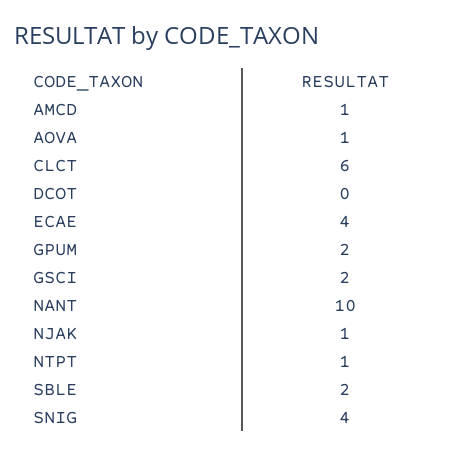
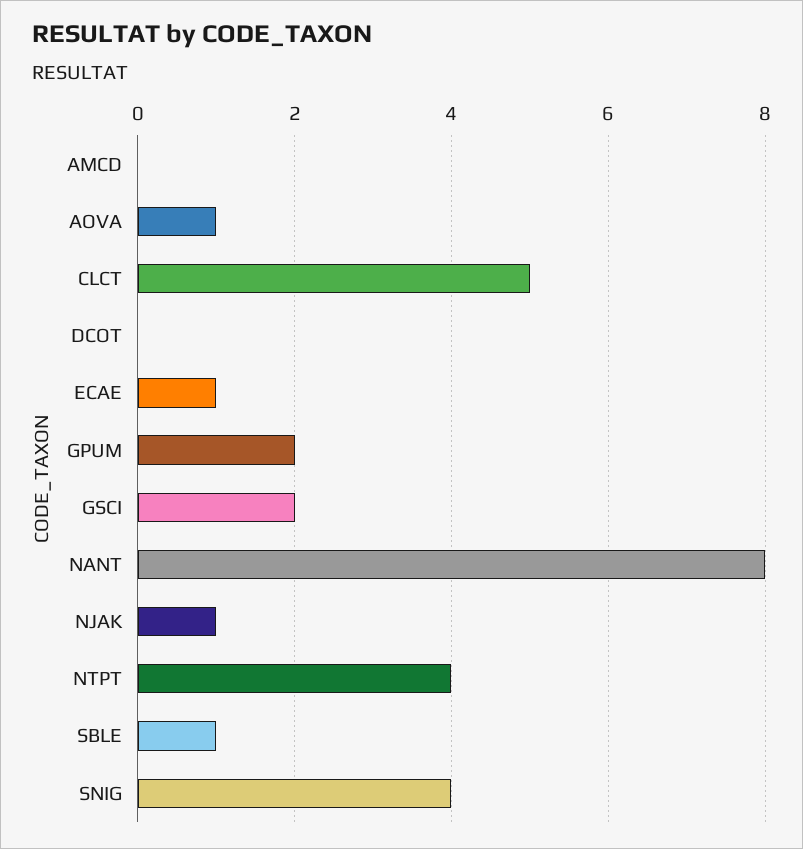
  {
-   "AMCD": 1,
+   "AMCD": 0,
    "AOVA": 1,
-   "CLCT": 6,
+   "CLCT": 5,
    "DCOT": 0,
-   "ECAE": 4,
+   "ECAE": 1,
    "GPUM": 2,
    "GSCI": 2,
-   "NANT": 10,
+   "NANT": 8,
    "NJAK": 1,
-   "NTPT": 1,
+   "NTPT": 4,
-   "SBLE": 2,
+   "SBLE": 1,
    "SNIG": 4
  }

